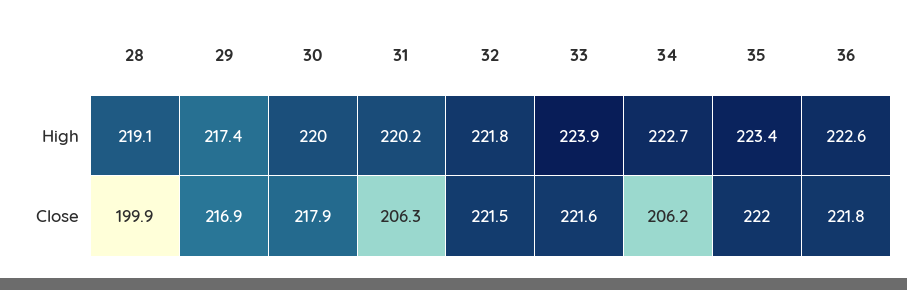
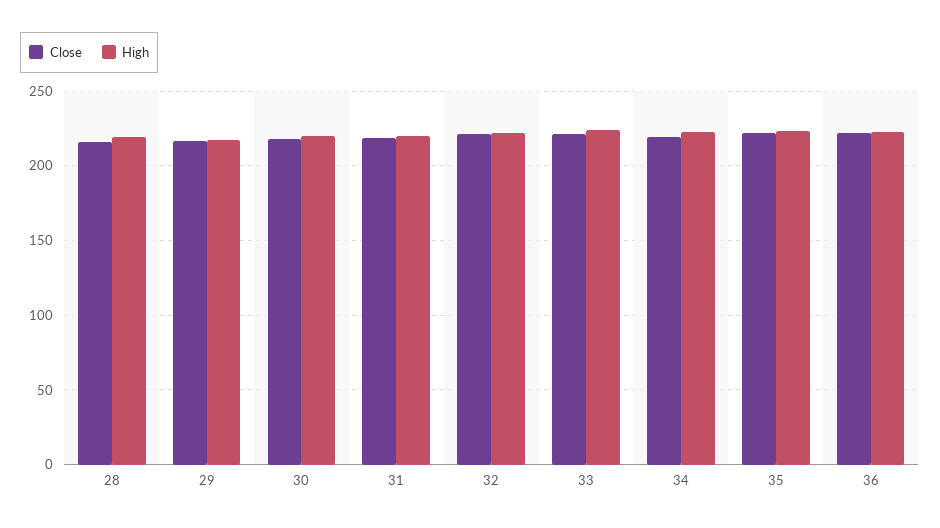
  {
    "High": {
      "28": 219.1,
      "29": 217.4,
      "30": 220,
      "31": 220.2,
      "32": 221.8,
      "33": 223.9,
      "34": 222.7,
      "35": 223.4,
      "36": 222.6
    },
    "Close": {
-     "28": 199.9,
+     "28": 215,
      "29": 216.9,
      "30": 217.9,
-     "31": 206.3,
+     "31": 220,
      "32": 221.5,
      "33": 221.6,
-     "34": 206.2,
+     "34": 220,
      "35": 222,
      "36": 221.8
    }
  }

